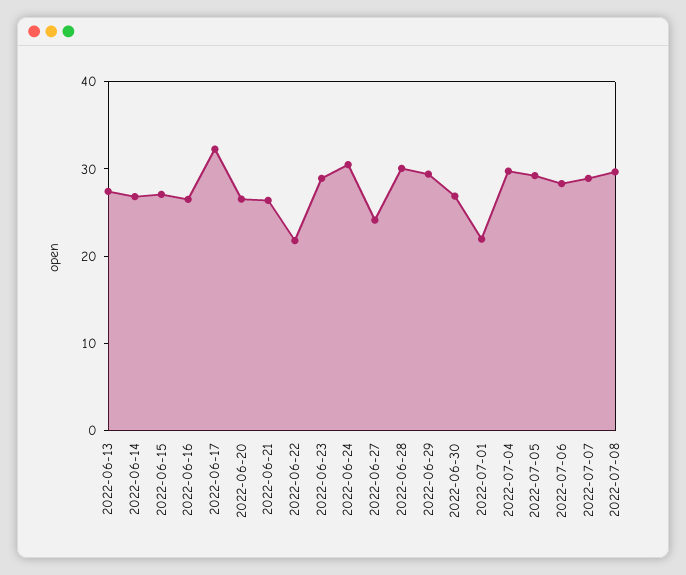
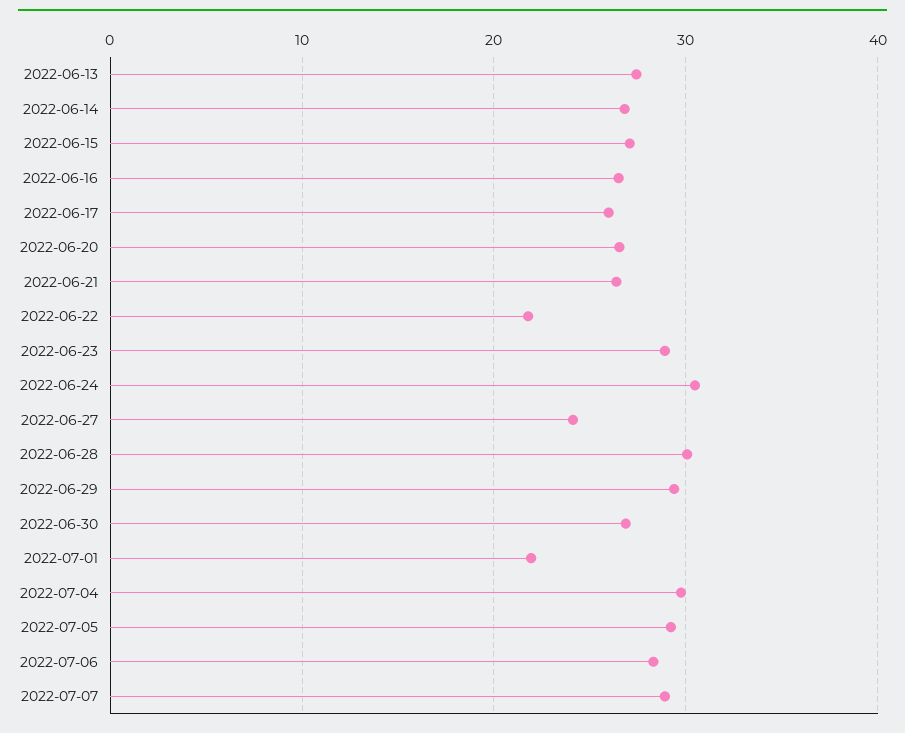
  {
    "2022-06-13": 27,
    "2022-06-14": 27,
    "2022-06-15": 27,
    "2022-06-16": 27,
-   "2022-06-17": 32,
+   "2022-06-17": 26,
    "2022-06-20": 27,
    "2022-06-21": 26,
    "2022-06-22": 22,
    "2022-06-23": 29,
    "2022-06-24": 30,
    "2022-06-27": 24,
    "2022-06-28": 30,
    "2022-06-29": 29,
    "2022-06-30": 27,
    "2022-07-01": 22,
    "2022-07-04": 30,
    "2022-07-05": 29,
    "2022-07-06": 28,
-   "2022-07-07": 29,
+   "2022-07-07": 29
-   "2022-07-08": 30
  }

